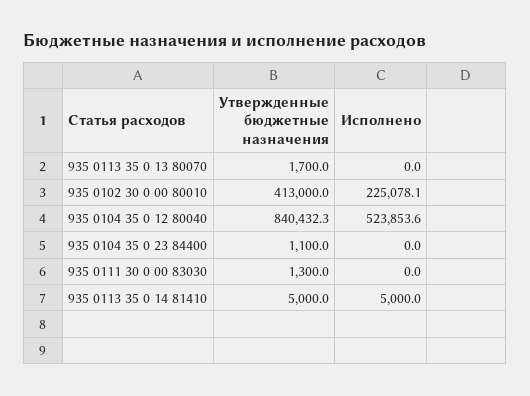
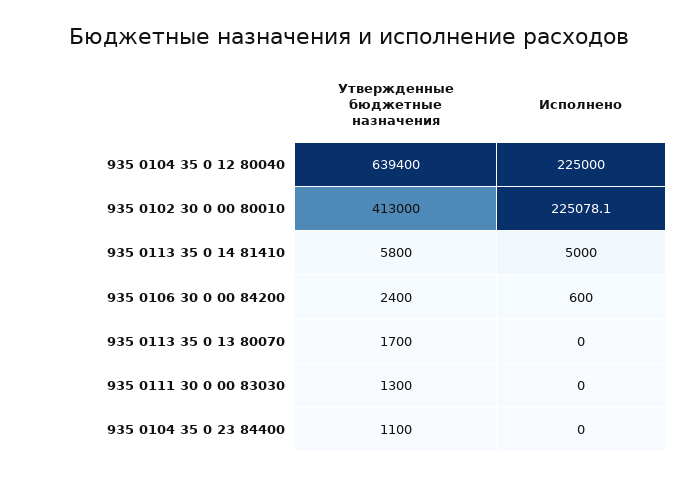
  {
    "Утвержденные бюджетные назначения": {
      "935 0113 35 0 13 80070": 1700,
      "935 0102 30 0 00 80010": 413000,
-     "935 0104 35 0 12 80040": 840432.3,
+     "935 0104 35 0 12 80040": 639400,
      "935 0104 35 0 23 84400": 1100,
      "935 0111 30 0 00 83030": 1300,
-     "935 0113 35 0 14 81410": 5000
+     "935 0113 35 0 14 81410": 5800,
+     "935 0106 30 0 00 84200": 2400
    },
    "Исполнено": {
      "935 0113 35 0 13 80070": 0,
      "935 0102 30 0 00 80010": 225078.1,
-     "935 0104 35 0 12 80040": 523853.6,
+     "935 0104 35 0 12 80040": 225000,
      "935 0104 35 0 23 84400": 0,
      "935 0111 30 0 00 83030": 0,
-     "935 0113 35 0 14 81410": 5000
+     "935 0113 35 0 14 81410": 5000,
+     "935 0106 30 0 00 84200": 600
    }
  }

